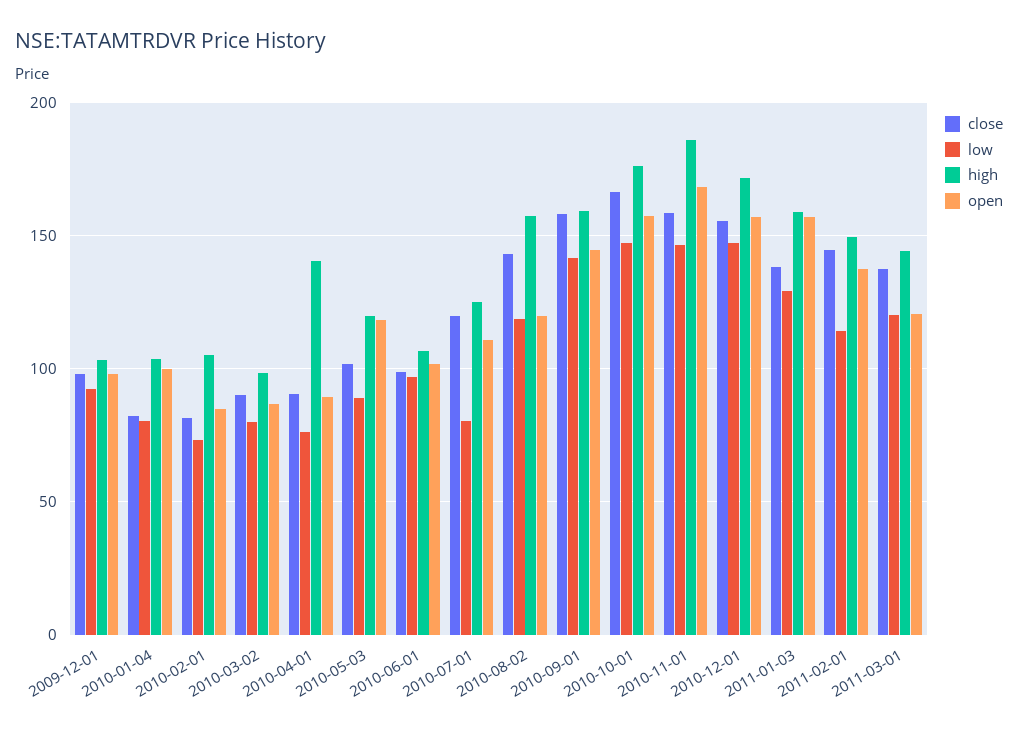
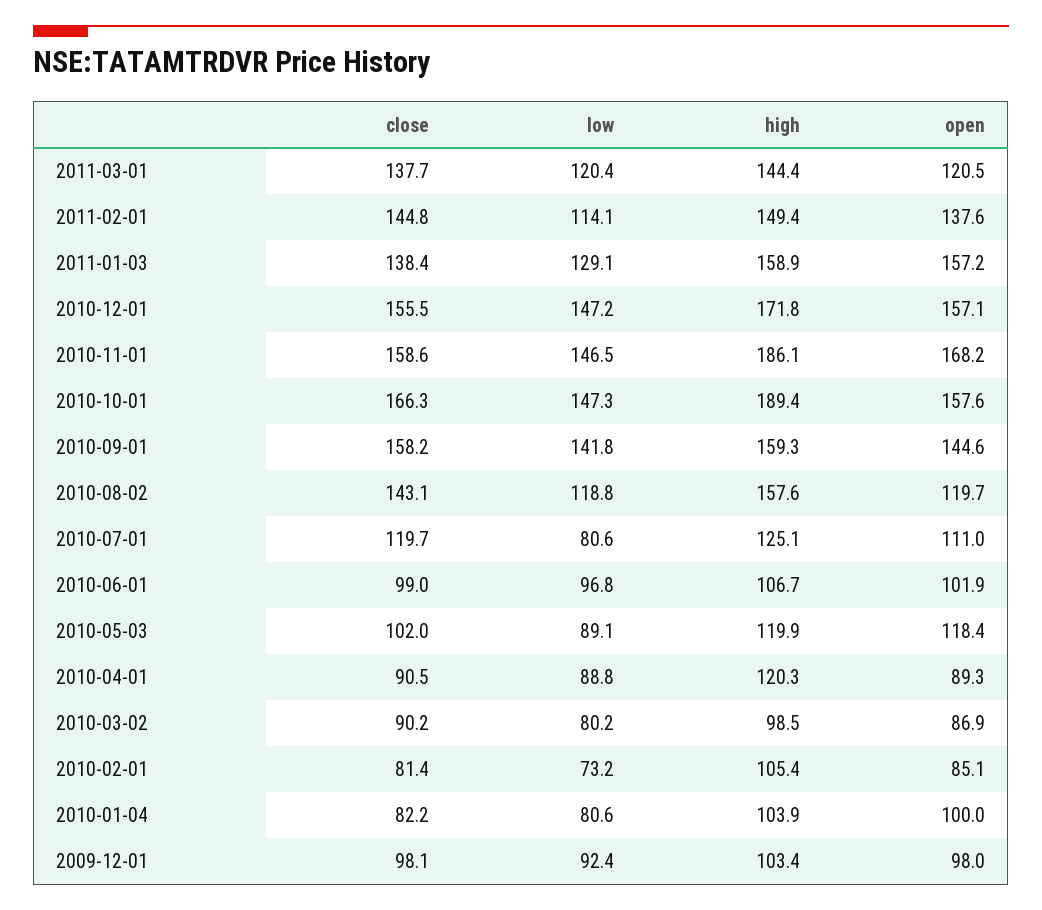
  {
    "close": {
      "2009-12-01": 98.1,
      "2010-01-04": 82.2,
      "2010-02-01": 81.4,
      "2010-03-02": 90.2,
      "2010-04-01": 90.5,
      "2010-05-03": 102,
      "2010-06-01": 99,
      "2010-07-01": 119.7,
      "2010-08-02": 143.1,
      "2010-09-01": 158.2,
      "2010-10-01": 166.3,
      "2010-11-01": 158.6,
      "2010-12-01": 155.5,
      "2011-01-03": 138.4,
      "2011-02-01": 144.8,
      "2011-03-01": 137.7
    },
    "low": {
      "2009-12-01": 92.4,
      "2010-01-04": 80.6,
      "2010-02-01": 73.2,
      "2010-03-02": 80.2,
-     "2010-04-01": 75,
+     "2010-04-01": 88.8,
      "2010-05-03": 89.1,
      "2010-06-01": 96.8,
      "2010-07-01": 80.6,
      "2010-08-02": 118.8,
      "2010-09-01": 141.8,
      "2010-10-01": 147.3,
      "2010-11-01": 146.5,
      "2010-12-01": 147.2,
      "2011-01-03": 129.1,
      "2011-02-01": 114.1,
      "2011-03-01": 120.4
    },
    "high": {
      "2009-12-01": 103.4,
      "2010-01-04": 103.9,
      "2010-02-01": 105.4,
      "2010-03-02": 98.5,
-     "2010-04-01": 140,
+     "2010-04-01": 120.3,
      "2010-05-03": 119.9,
      "2010-06-01": 106.7,
      "2010-07-01": 125.1,
      "2010-08-02": 157.6,
      "2010-09-01": 159.3,
-     "2010-10-01": 175,
+     "2010-10-01": 189.4,
      "2010-11-01": 186.1,
      "2010-12-01": 171.8,
      "2011-01-03": 158.9,
      "2011-02-01": 149.4,
      "2011-03-01": 144.4
    },
    "open": {
      "2009-12-01": 98,
      "2010-01-04": 100,
      "2010-02-01": 85.1,
      "2010-03-02": 86.9,
      "2010-04-01": 89.3,
      "2010-05-03": 118.4,
      "2010-06-01": 101.9,
      "2010-07-01": 111,
      "2010-08-02": 119.7,
      "2010-09-01": 144.6,
      "2010-10-01": 157.6,
      "2010-11-01": 168.2,
      "2010-12-01": 157.1,
      "2011-01-03": 157.2,
      "2011-02-01": 137.6,
      "2011-03-01": 120.5
    }
  }

